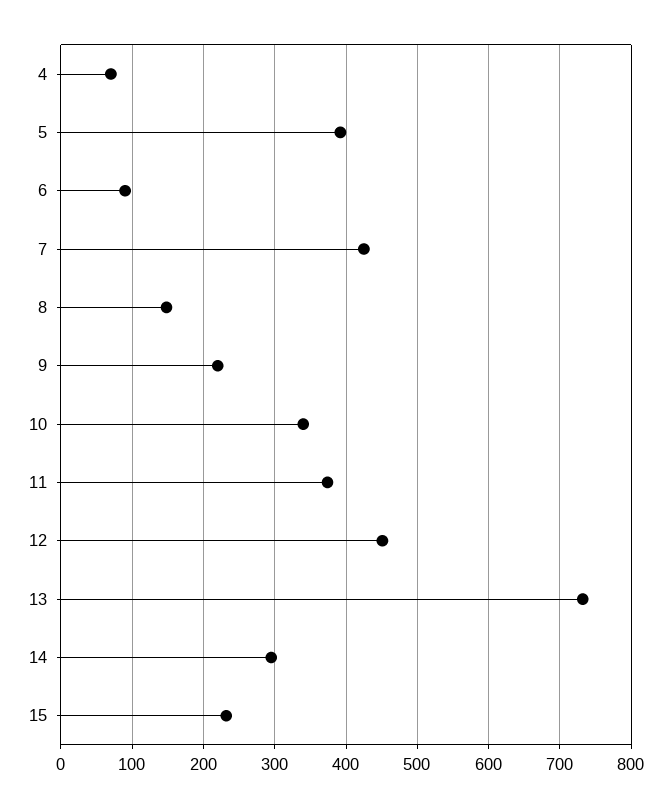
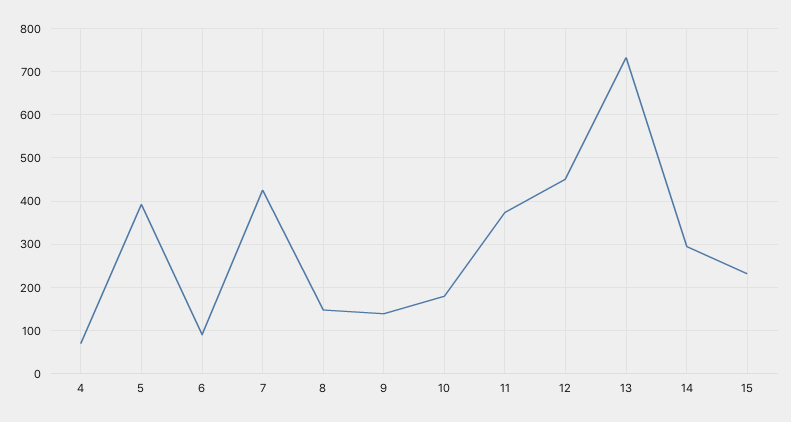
  {
    "4": 70,
    "5": 390,
    "6": 90,
    "7": 430,
    "8": 150,
-   "9": 220,
+   "9": 140,
-   "10": 340,
+   "10": 180,
    "11": 370,
    "12": 450,
    "13": 730,
    "14": 300,
    "15": 230
  }

